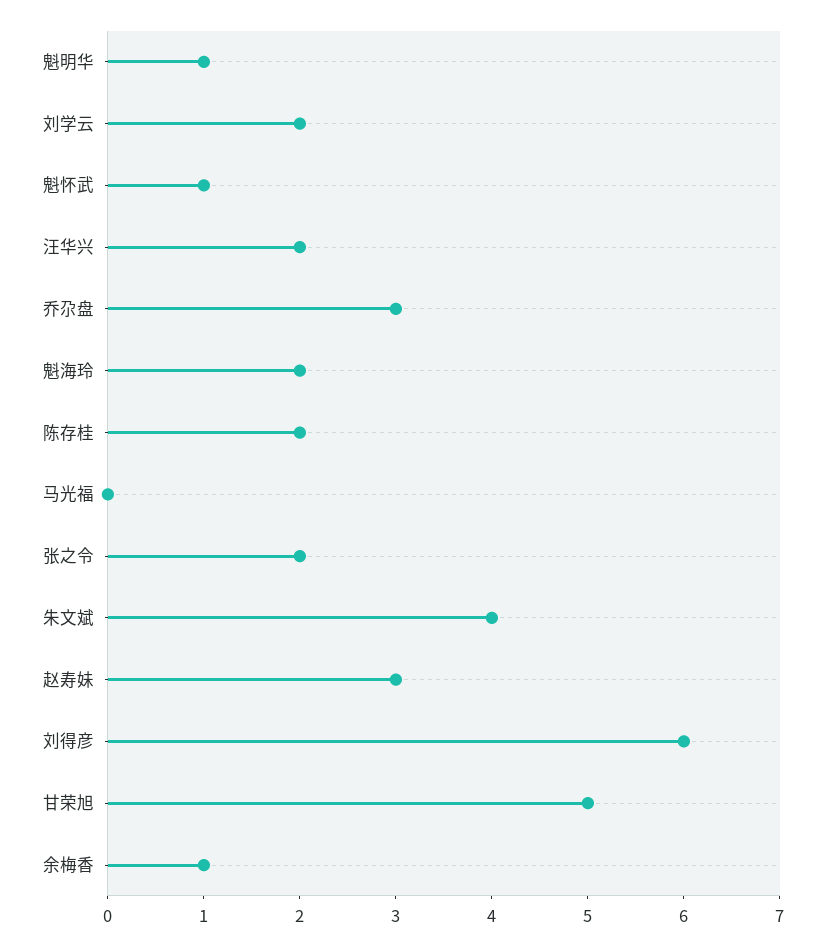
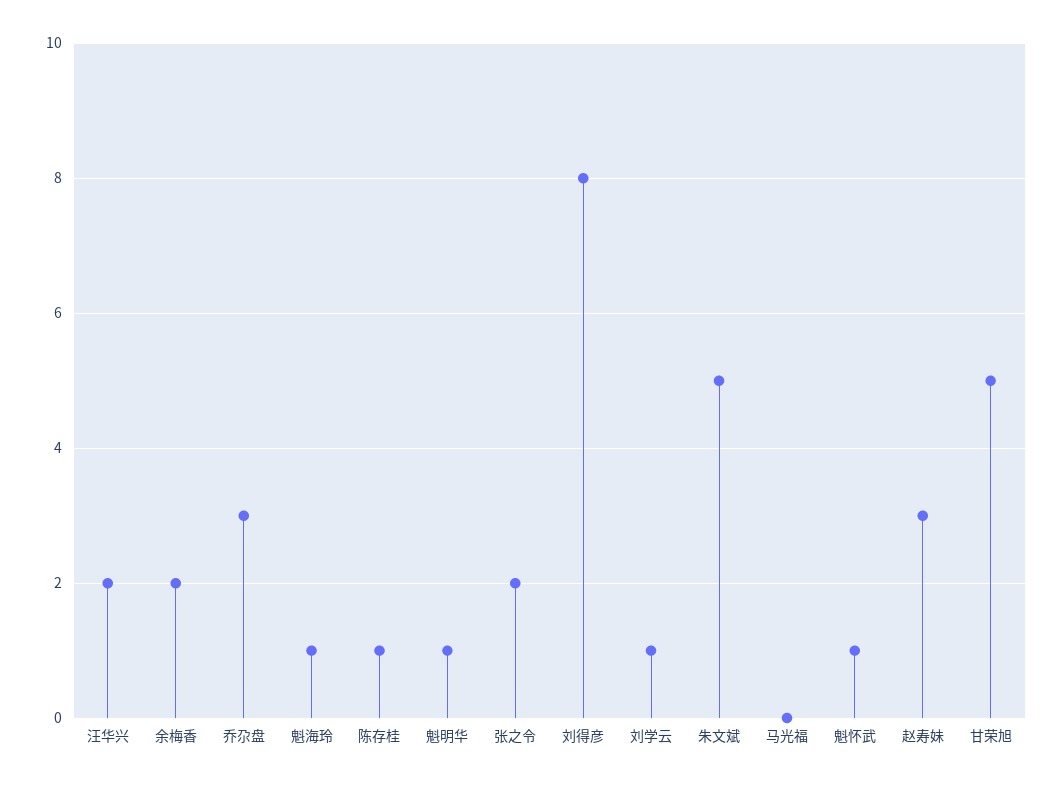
  {
    "魁明华": 1,
-   "刘学云": 2,
+   "刘学云": 1,
    "魁怀武": 1,
    "汪华兴": 2,
    "乔尕盘": 3,
-   "魁海玲": 2,
+   "魁海玲": 1,
-   "陈存桂": 2,
+   "陈存桂": 1,
    "马光福": 0,
    "张之令": 2,
-   "朱文斌": 4,
+   "朱文斌": 5,
    "赵寿妹": 3,
-   "刘得彦": 6,
+   "刘得彦": 8,
    "甘荣旭": 5,
-   "余梅香": 1
+   "余梅香": 2
  }

